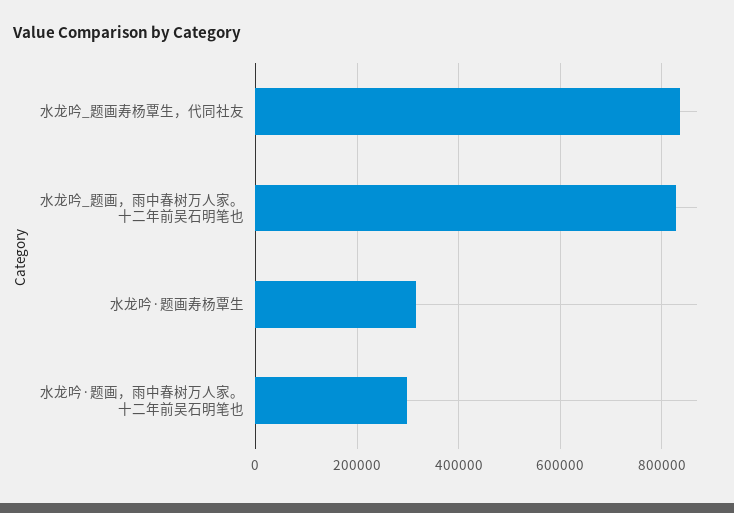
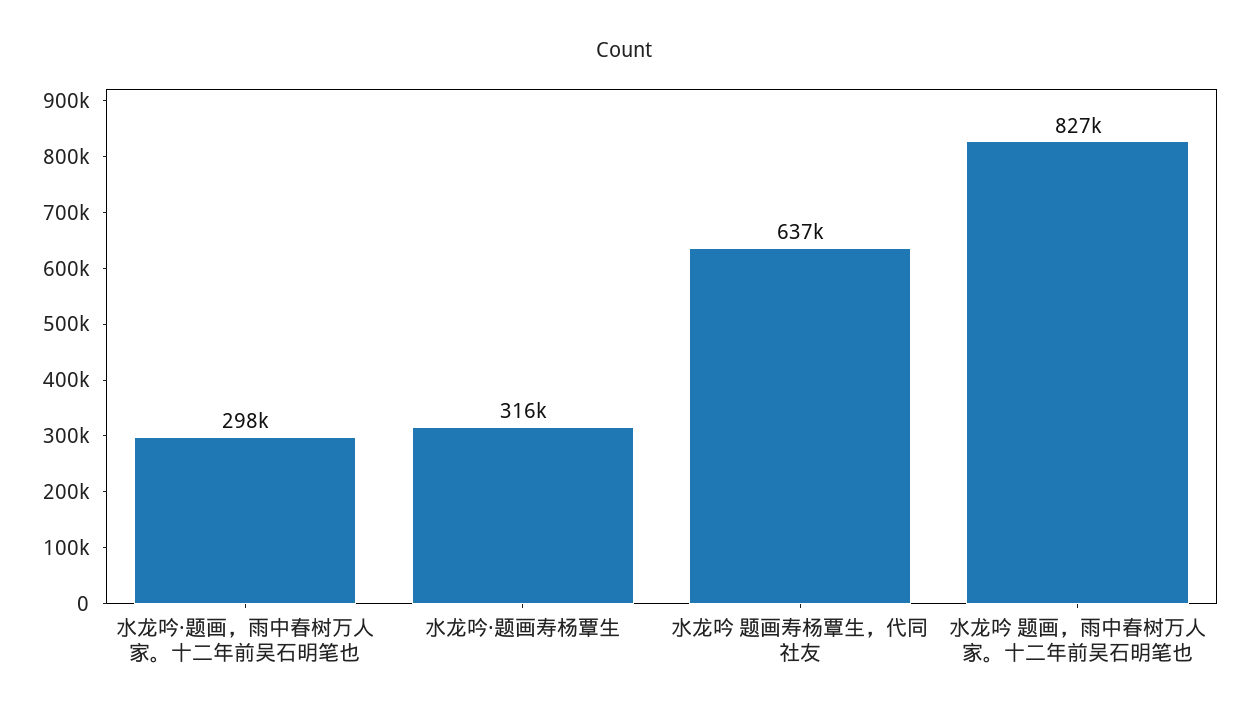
  {
-   "水龙吟_题画寿杨覃生，代同社友": 840000,
+   "水龙吟_题画寿杨覃生，代同社友": 637000,
    "水龙吟_题画，雨中春树万人家。十二年前吴石明笔也": 827000,
    "水龙吟·题画寿杨覃生": 316000,
    "水龙吟·题画，雨中春树万人家。十二年前吴石明笔也": 298000
  }

